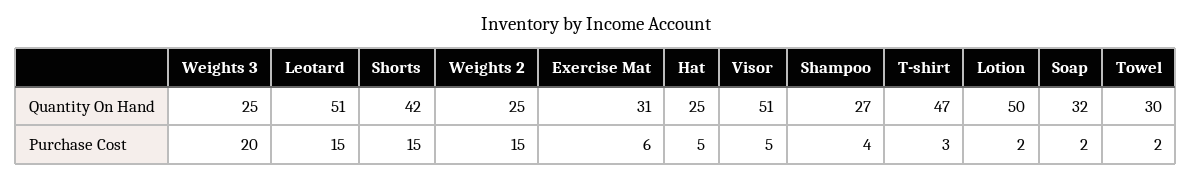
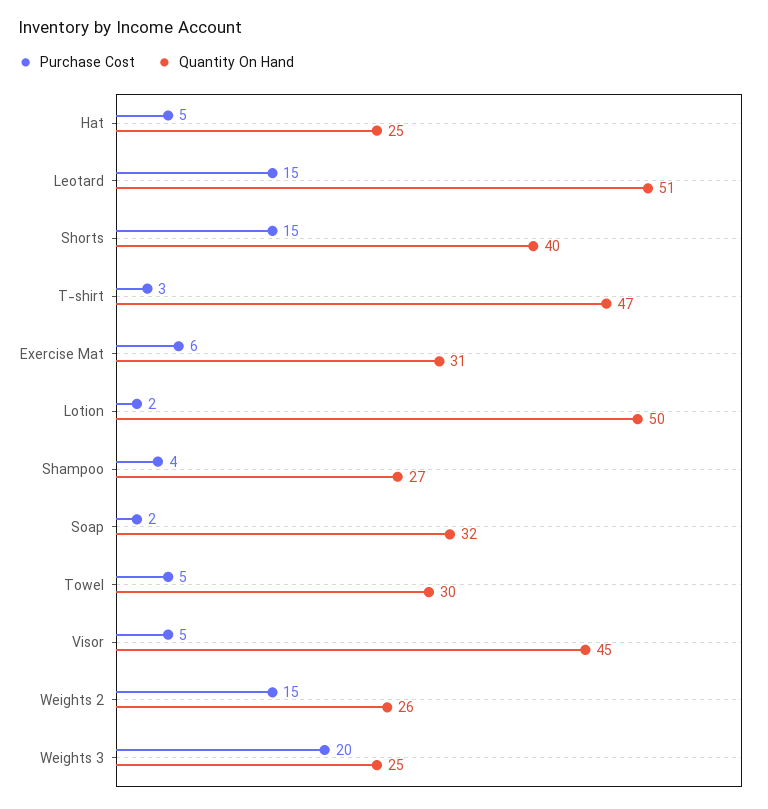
  {
    "Quantity On Hand": {
      "Weights 3": 25,
      "Leotard": 51,
-     "Shorts": 42,
+     "Shorts": 40,
-     "Weights 2": 25,
+     "Weights 2": 26,
      "Exercise Mat": 31,
      "Hat": 25,
-     "Visor": 51,
+     "Visor": 45,
      "Shampoo": 27,
      "T-shirt": 47,
      "Lotion": 50,
      "Soap": 32,
      "Towel": 30
    },
    "Purchase Cost": {
      "Weights 3": 20,
      "Leotard": 15,
      "Shorts": 15,
      "Weights 2": 15,
      "Exercise Mat": 6,
      "Hat": 5,
      "Visor": 5,
      "Shampoo": 4,
      "T-shirt": 3,
      "Lotion": 2,
      "Soap": 2,
-     "Towel": 2
+     "Towel": 5
    }
  }

